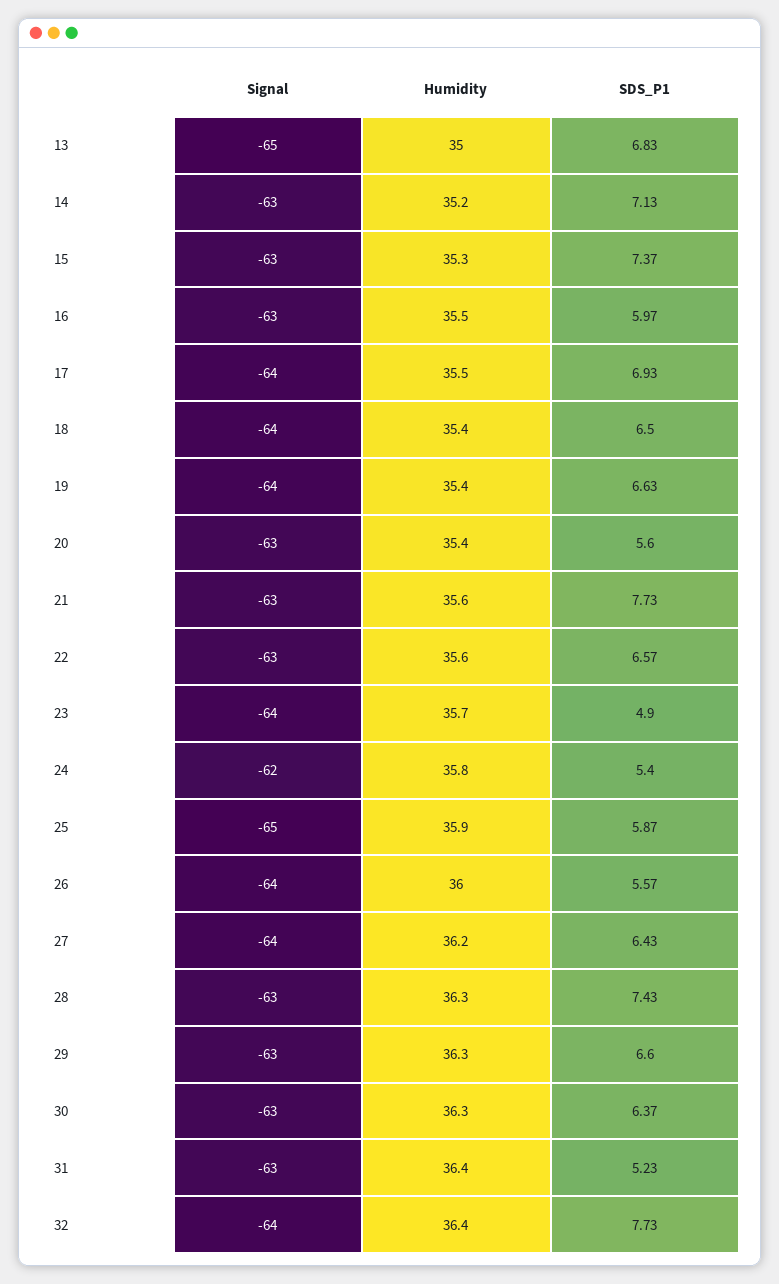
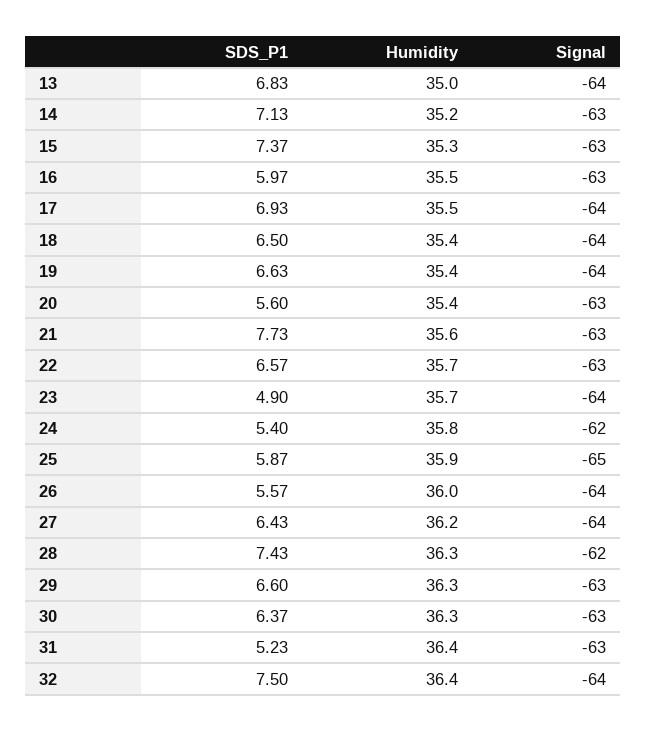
  {
    "Signal": {
-     "13": -65,
+     "13": -64,
      "14": -63,
      "15": -63,
      "16": -63,
      "17": -64,
      "18": -64,
      "19": -64,
      "20": -63,
      "21": -63,
      "22": -63,
      "23": -64,
      "24": -62,
      "25": -65,
      "26": -64,
      "27": -64,
-     "28": -63,
+     "28": -62,
      "29": -63,
      "30": -63,
      "31": -63,
      "32": -64
    },
    "Humidity": {
      "13": 35,
      "14": 35.2,
      "15": 35.3,
      "16": 35.5,
      "17": 35.5,
      "18": 35.4,
      "19": 35.4,
      "20": 35.4,
      "21": 35.6,
-     "22": 35.6,
+     "22": 35.7,
      "23": 35.7,
      "24": 35.8,
      "25": 35.9,
      "26": 36,
      "27": 36.2,
      "28": 36.3,
      "29": 36.3,
      "30": 36.3,
      "31": 36.4,
      "32": 36.4
    },
    "SDS_P1": {
      "13": 6.83,
      "14": 7.13,
      "15": 7.37,
      "16": 5.97,
      "17": 6.93,
      "18": 6.5,
      "19": 6.63,
      "20": 5.6,
      "21": 7.73,
      "22": 6.57,
      "23": 4.9,
      "24": 5.4,
      "25": 5.87,
      "26": 5.57,
      "27": 6.43,
      "28": 7.43,
      "29": 6.6,
      "30": 6.37,
      "31": 5.23,
-     "32": 7.73
+     "32": 7.5
    }
  }

